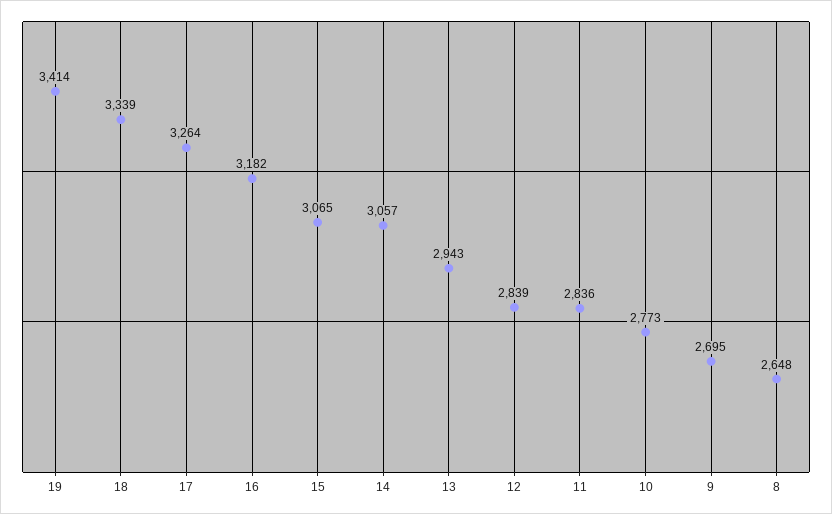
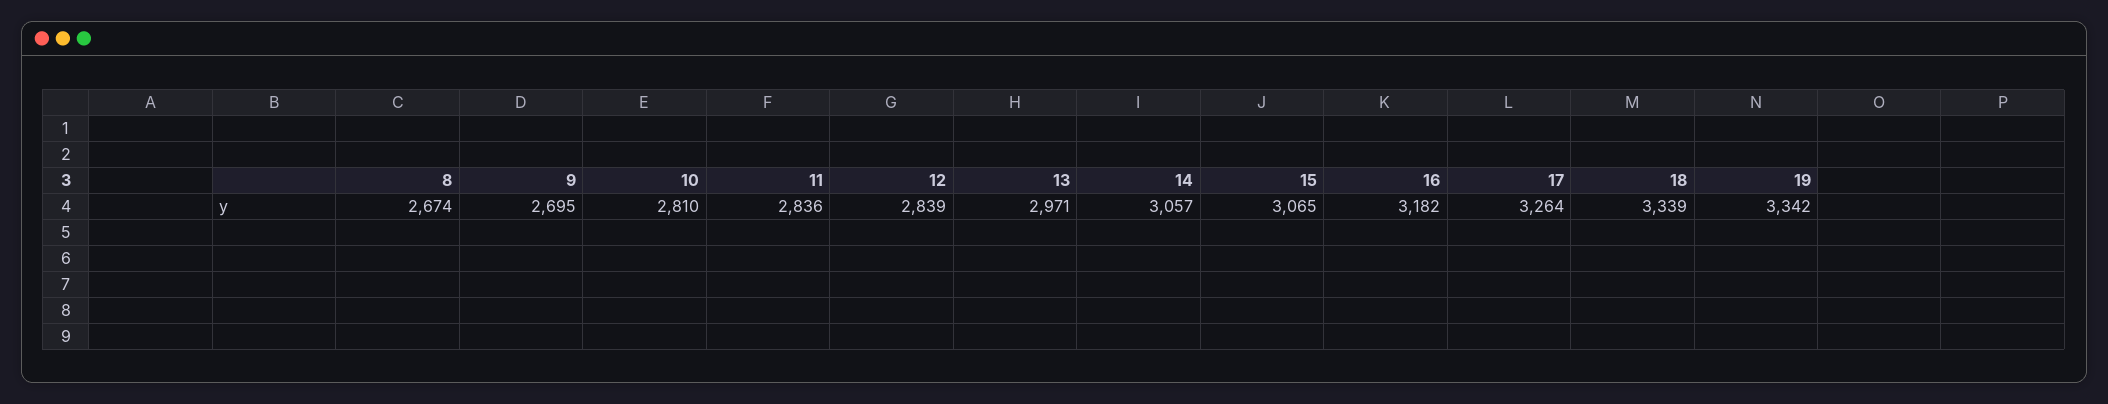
  {
-   "19": 3414,
+   "19": 3342,
    "18": 3339,
    "17": 3264,
    "16": 3182,
    "15": 3065,
    "14": 3057,
-   "13": 2943,
+   "13": 2971,
    "12": 2839,
    "11": 2836,
-   "10": 2773,
+   "10": 2810,
    "9": 2695,
-   "8": 2648
+   "8": 2674
  }

